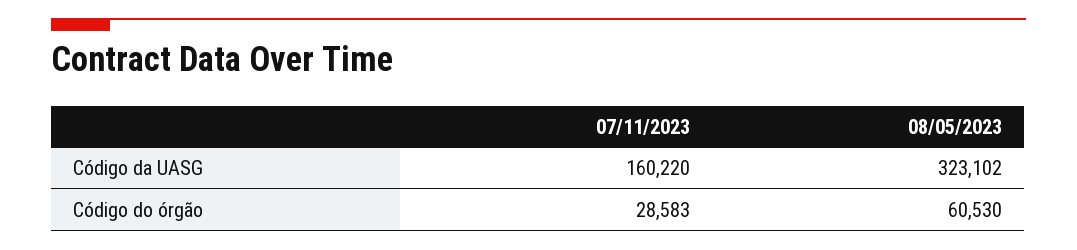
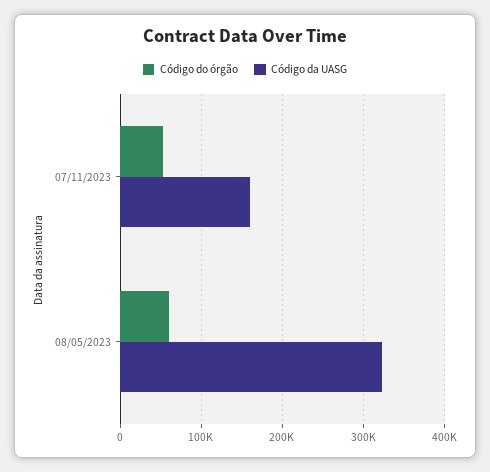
  {
    "Código da UASG": {
      "07/11/2023": 160220,
      "08/05/2023": 323102
    },
    "Código do órgão": {
-     "07/11/2023": 28583,
+     "07/11/2023": 50000,
      "08/05/2023": 60530
    }
  }

